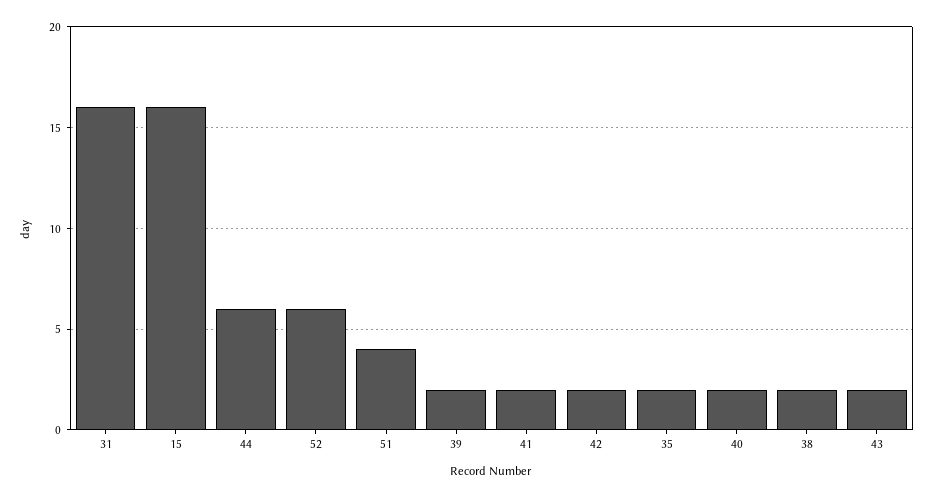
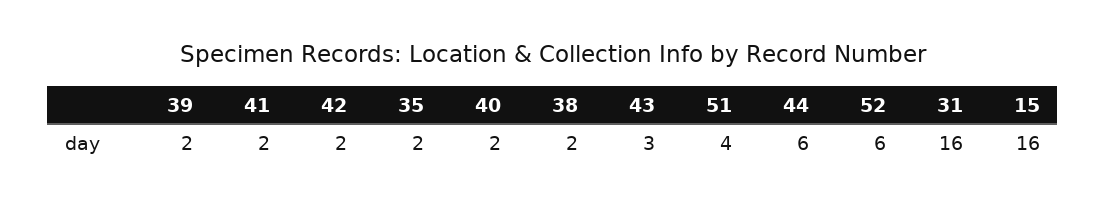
  {
    "31": 16,
    "15": 16,
    "44": 6,
    "52": 6,
    "51": 4,
    "39": 2,
    "41": 2,
    "42": 2,
    "35": 2,
    "40": 2,
    "38": 2,
-   "43": 2
+   "43": 3
  }

